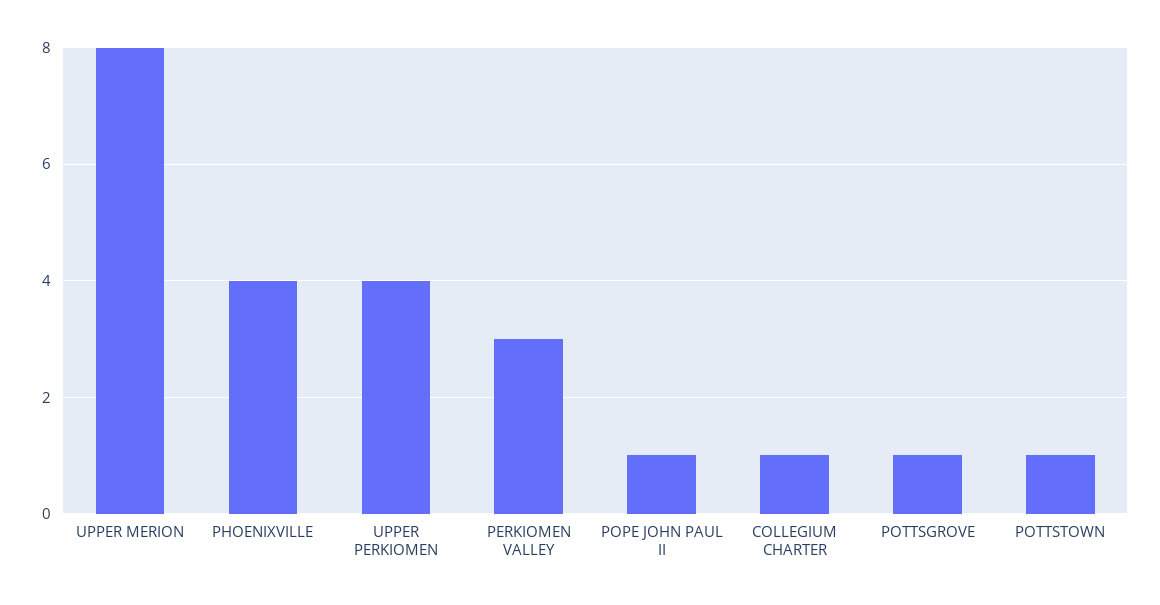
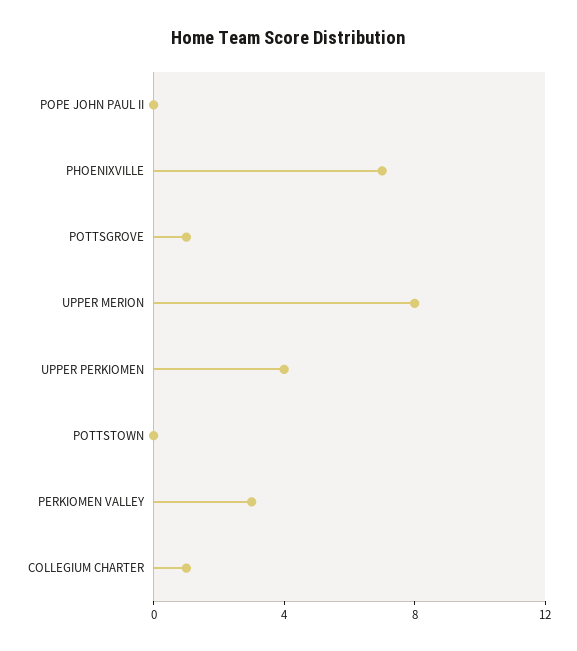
  {
    "UPPER MERION": 8,
-   "PHOENIXVILLE": 4,
+   "PHOENIXVILLE": 7,
    "UPPER PERKIOMEN": 4,
    "PERKIOMEN VALLEY": 3,
-   "POPE JOHN PAUL II": 1,
+   "POPE JOHN PAUL II": 0,
    "COLLEGIUM CHARTER": 1,
    "POTTSGROVE": 1,
-   "POTTSTOWN": 1
+   "POTTSTOWN": 0
  }

